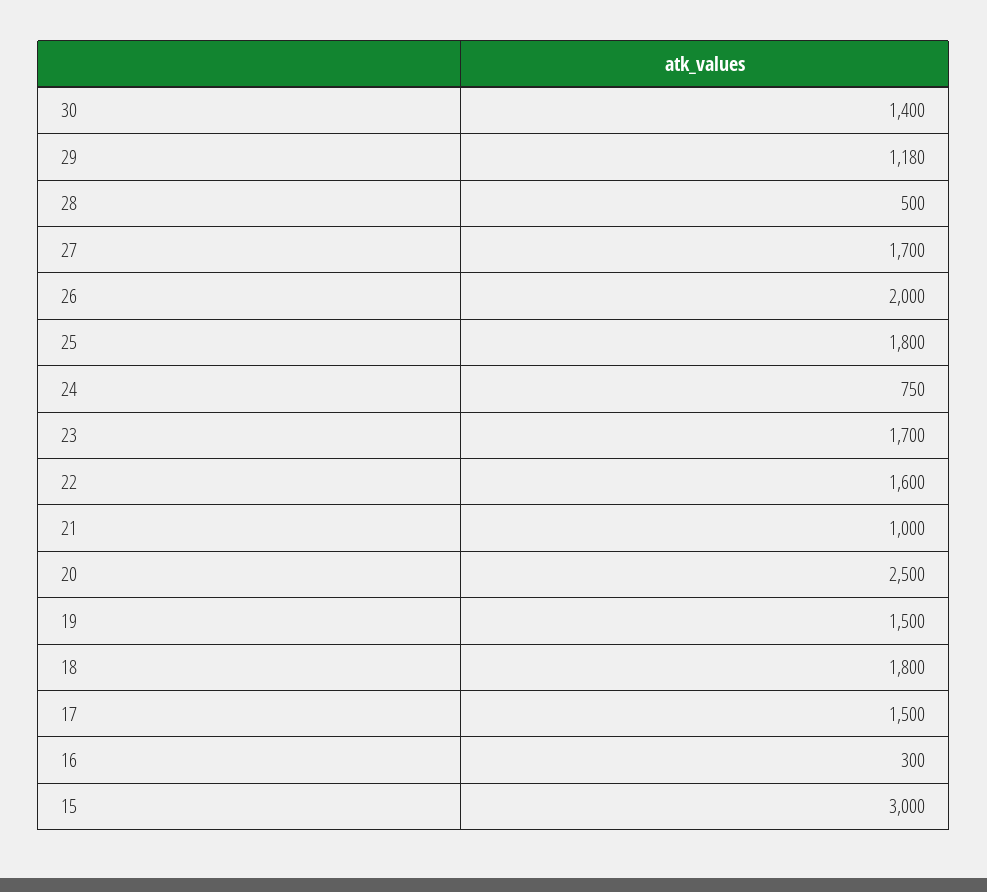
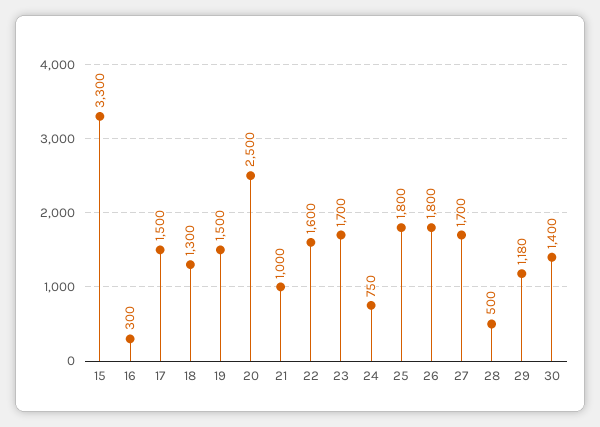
  {
    "30": 1400,
    "29": 1180,
    "28": 500,
    "27": 1700,
-   "26": 2000,
+   "26": 1800,
    "25": 1800,
    "24": 750,
    "23": 1700,
    "22": 1600,
    "21": 1000,
    "20": 2500,
    "19": 1500,
-   "18": 1800,
+   "18": 1300,
    "17": 1500,
    "16": 300,
-   "15": 3000
+   "15": 3300
  }

